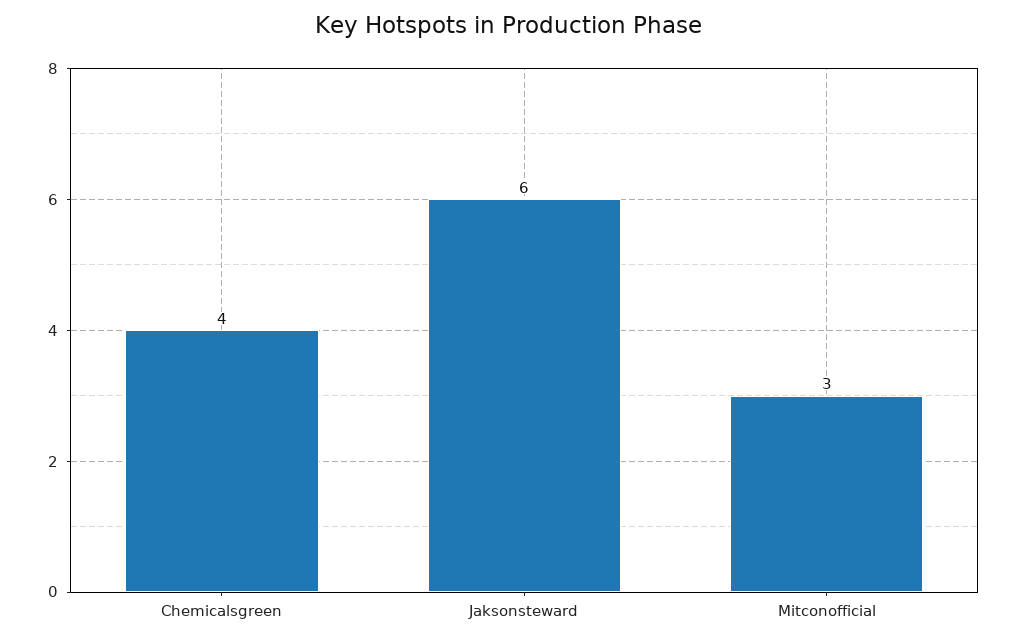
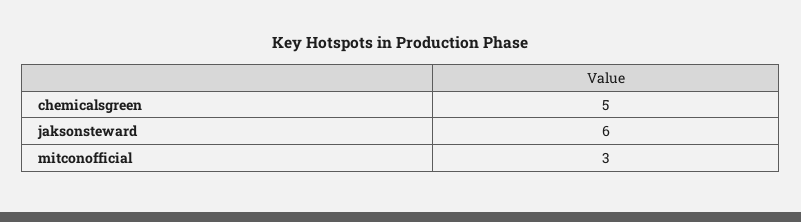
  {
-   "Chemicalsgreen": 4,
+   "Chemicalsgreen": 5,
    "Jaksonsteward": 6,
    "Mitconofficial": 3
  }

